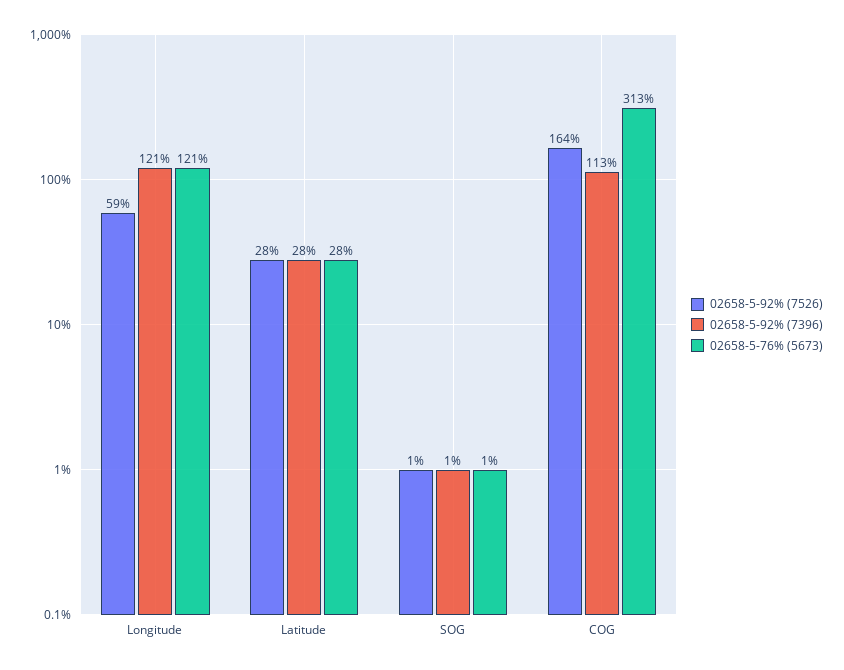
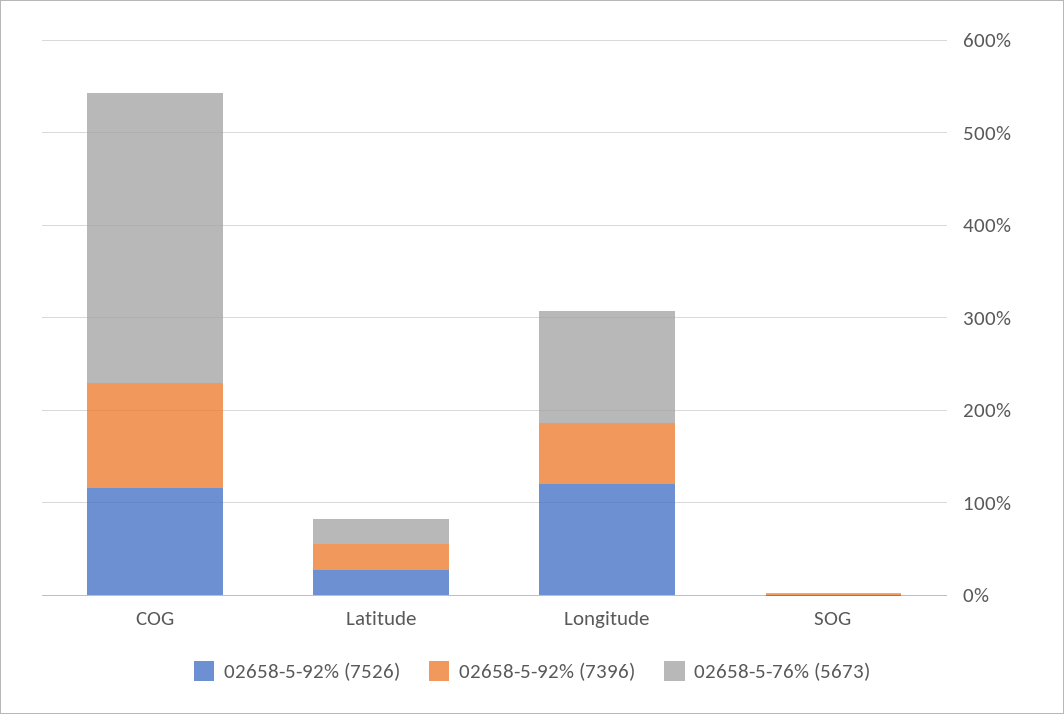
  {
    "02658-5-92% (7526)": {
-     "Longitude": 59,
+     "Longitude": 120,
      "Latitude": 28,
      "SOG": 1,
-     "COG": 164
+     "COG": 120
    },
    "02658-5-92% (7396)": {
-     "Longitude": 121,
+     "Longitude": 60,
      "Latitude": 28,
      "SOG": 1,
      "COG": 113
    },
    "02658-5-76% (5673)": {
      "Longitude": 121,
      "Latitude": 28,
      "SOG": 1,
      "COG": 313
    }
  }

